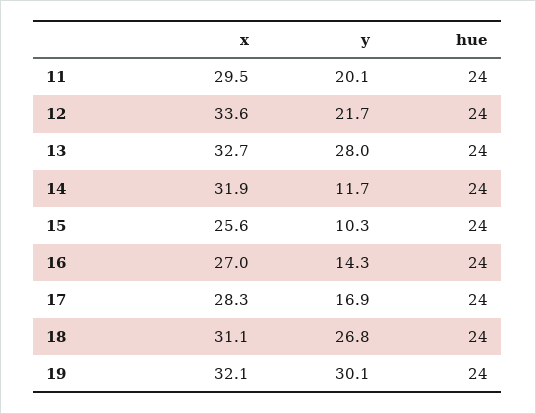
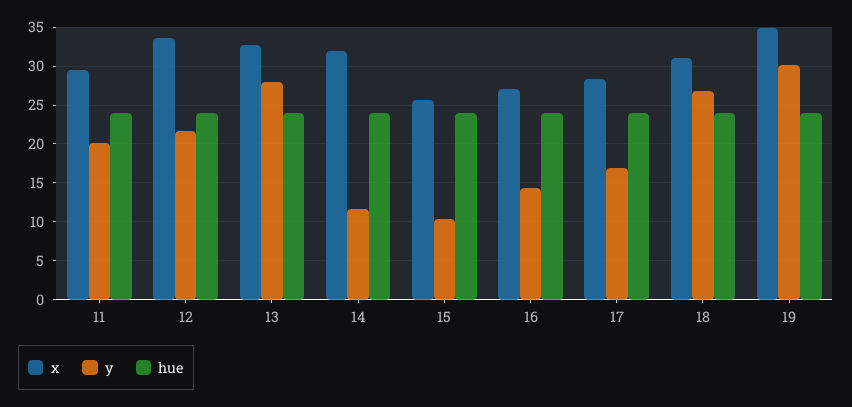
  {
    "x": {
      "11": 29.5,
      "12": 33.6,
      "13": 32.7,
      "14": 31.9,
      "15": 25.6,
      "16": 27,
      "17": 28.3,
      "18": 31.1,
-     "19": 32.1
+     "19": 35
    },
    "y": {
      "11": 20.1,
      "12": 21.7,
      "13": 28,
      "14": 11.7,
      "15": 10.3,
      "16": 14.3,
      "17": 16.9,
      "18": 26.8,
      "19": 30.1
    },
    "hue": {
      "11": 24,
      "12": 24,
      "13": 24,
      "14": 24,
      "15": 24,
      "16": 24,
      "17": 24,
      "18": 24,
      "19": 24
    }
  }

